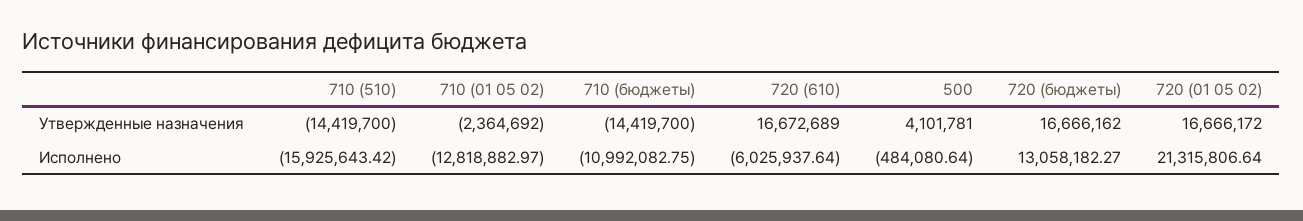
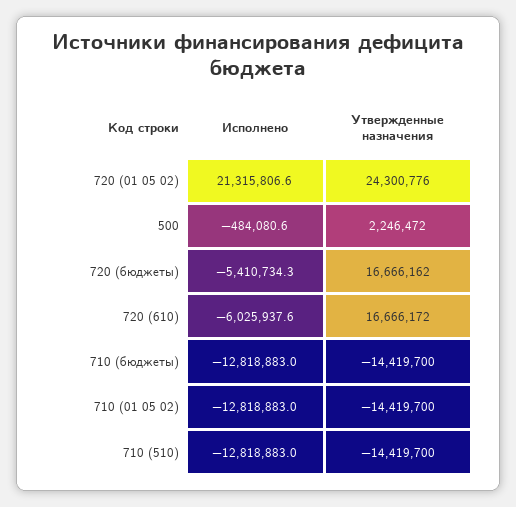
  {
    "710 (510)": {
      "Утвержденные назначения": -14419700,
-     "Исполнено": -15925643.42
+     "Исполнено": -12818883
    },
    "710 (01 05 02)": {
-     "Утвержденные назначения": -2364692,
+     "Утвержденные назначения": -14419700,
      "Исполнено": -12818882.97
    },
    "710 (бюджеты)": {
      "Утвержденные назначения": -14419700,
-     "Исполнено": -10992082.75
+     "Исполнено": -12818883
    },
    "720 (610)": {
-     "Утвержденные назначения": 16672689,
+     "Утвержденные назначения": 16666172,
      "Исполнено": -6025937.64
    },
    "500": {
-     "Утвержденные назначения": 4101781,
+     "Утвержденные назначения": 2246472,
      "Исполнено": -484080.64
    },
    "720 (бюджеты)": {
      "Утвержденные назначения": 16666162,
-     "Исполнено": 13058182.27
+     "Исполнено": -5410734.3
    },
    "720 (01 05 02)": {
-     "Утвержденные назначения": 16666172,
+     "Утвержденные назначения": 24300776,
      "Исполнено": 21315806.64
    }
  }

